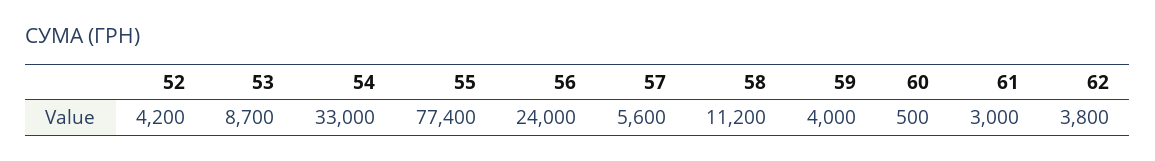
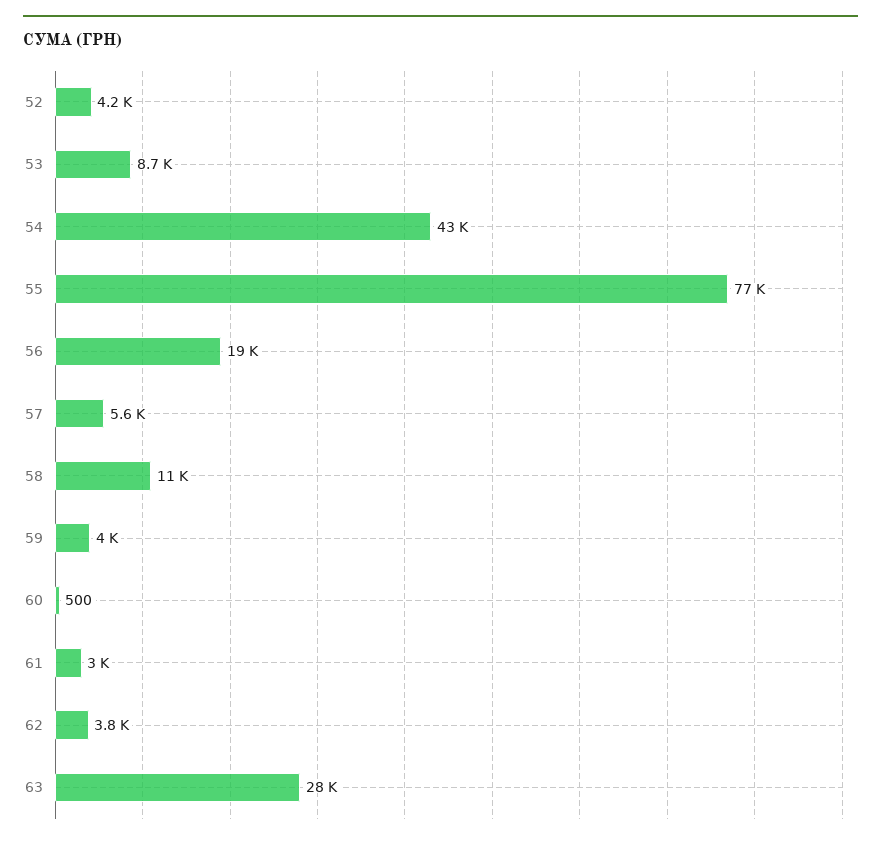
  {
    "52": 4200,
    "53": 8700,
-   "54": 33000,
+   "54": 43000,
    "55": 77400,
-   "56": 24000,
+   "56": 19000,
    "57": 5600,
    "58": 11200,
    "59": 4000,
    "60": 500,
    "61": 3000,
-   "62": 3800
+   "62": 3800,
+   "63": 28000
  }

